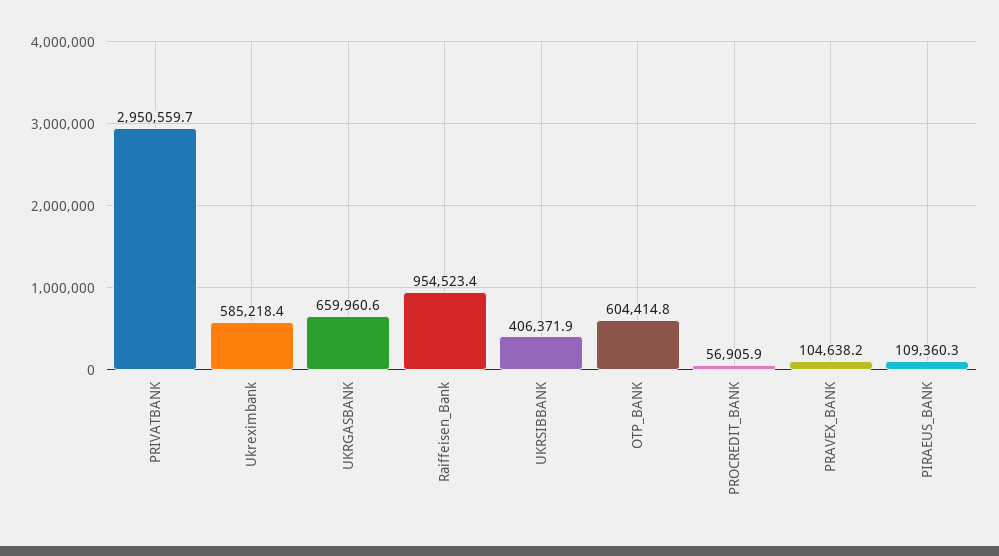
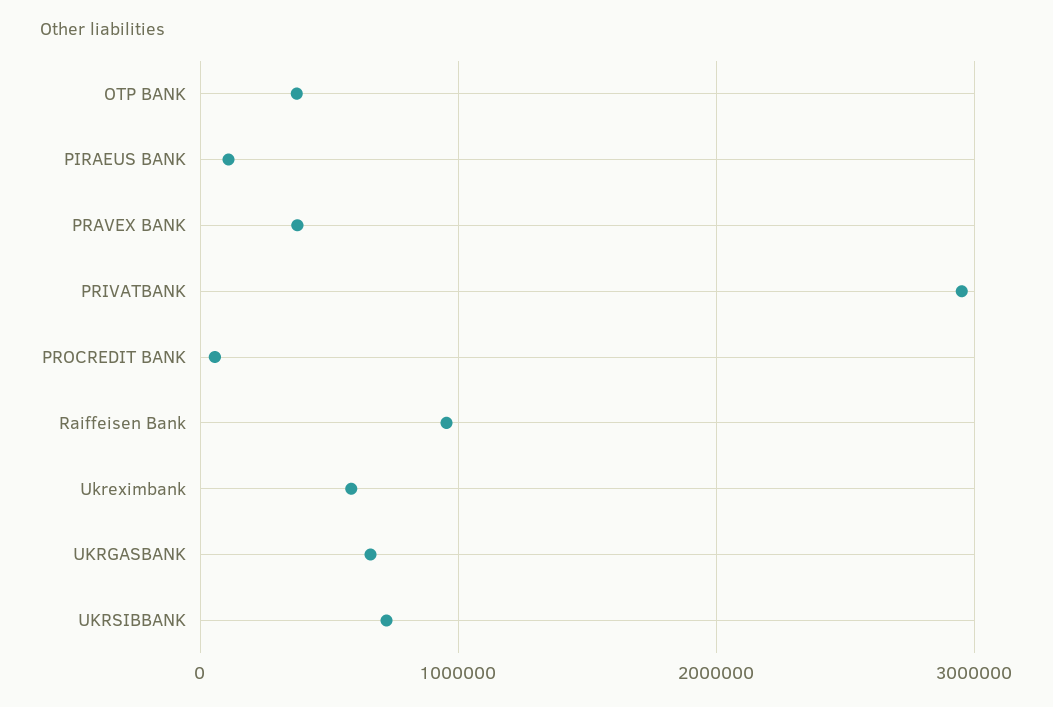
  {
    "PRIVATBANK": 2950559.7,
    "Ukreximbank": 585218.4,
    "UKRGASBANK": 659960.6,
    "Raiffeisen_Bank": 954523.4,
-   "UKRSIBBANK": 406371.9,
+   "UKRSIBBANK": 700000,
-   "OTP_BANK": 604414.8,
+   "OTP_BANK": 400000,
    "PROCREDIT_BANK": 56905.9,
-   "PRAVEX_BANK": 104638.2,
+   "PRAVEX_BANK": 400000,
    "PIRAEUS_BANK": 109360.3
  }

